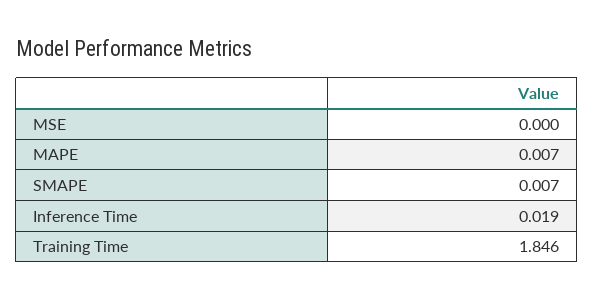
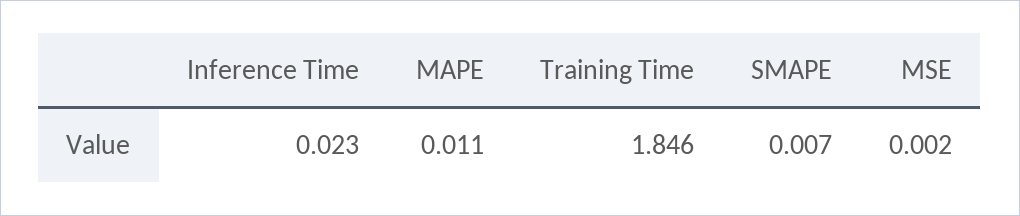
  {
-   "MSE": 0,
+   "MSE": 0.002,
-   "MAPE": 0.007,
+   "MAPE": 0.011,
    "SMAPE": 0.007,
-   "Inference Time": 0.019,
+   "Inference Time": 0.023,
    "Training Time": 1.846
  }

